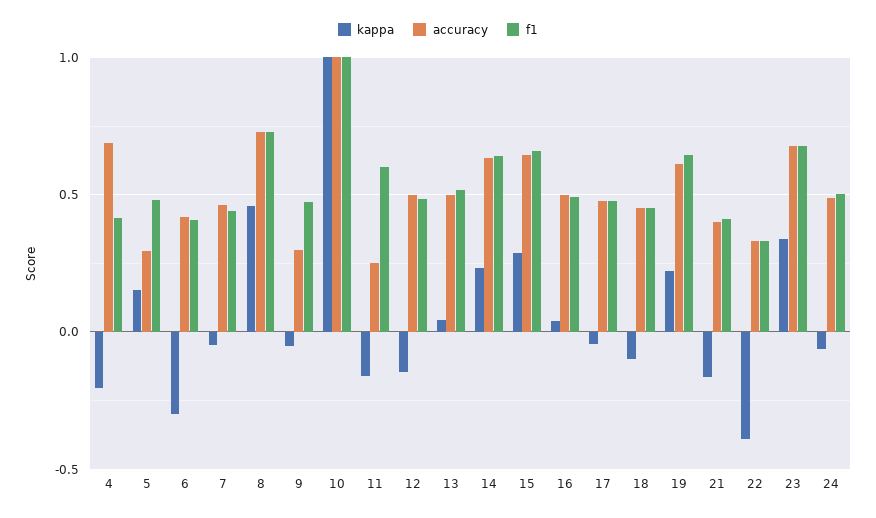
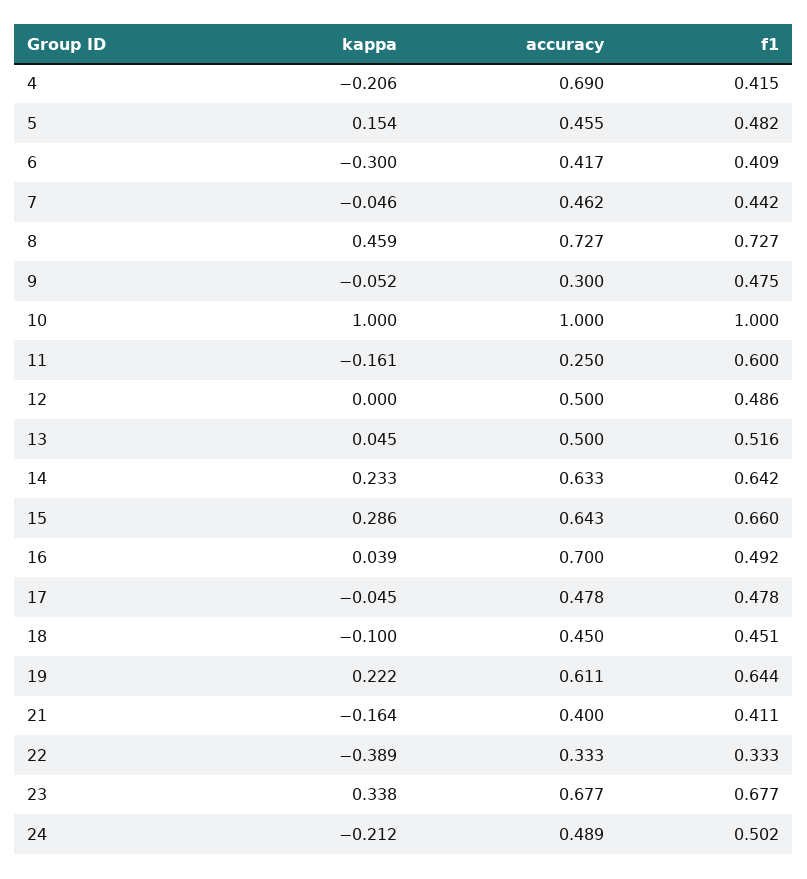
  {
    "kappa": {
      "4": -0.206,
      "5": 0.154,
      "6": -0.3,
      "7": -0.046,
      "8": 0.459,
      "9": -0.052,
      "10": 1,
      "11": -0.161,
-     "12": -0.15,
+     "12": 0,
      "13": 0.045,
      "14": 0.233,
      "15": 0.286,
      "16": 0.039,
      "17": -0.045,
      "18": -0.1,
      "19": 0.222,
      "21": -0.164,
      "22": -0.389,
      "23": 0.338,
-     "24": -0.05
+     "24": -0.212
    },
    "accuracy": {
      "4": 0.69,
-     "5": 0.3,
+     "5": 0.455,
      "6": 0.417,
      "7": 0.462,
      "8": 0.727,
      "9": 0.3,
      "10": 1,
      "11": 0.25,
      "12": 0.5,
      "13": 0.5,
      "14": 0.633,
      "15": 0.643,
-     "16": 0.5,
+     "16": 0.7,
      "17": 0.478,
      "18": 0.45,
      "19": 0.611,
      "21": 0.4,
      "22": 0.333,
      "23": 0.677,
      "24": 0.489
    },
    "f1": {
      "4": 0.415,
      "5": 0.482,
      "6": 0.409,
      "7": 0.442,
      "8": 0.727,
      "9": 0.475,
      "10": 1,
      "11": 0.6,
      "12": 0.486,
      "13": 0.516,
      "14": 0.642,
      "15": 0.66,
      "16": 0.492,
      "17": 0.478,
      "18": 0.451,
      "19": 0.644,
      "21": 0.411,
      "22": 0.333,
      "23": 0.677,
      "24": 0.502
    }
  }

